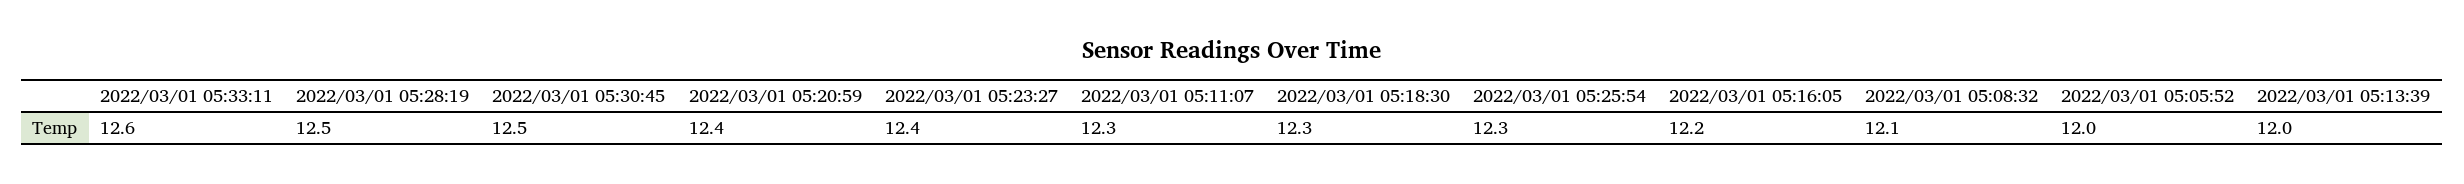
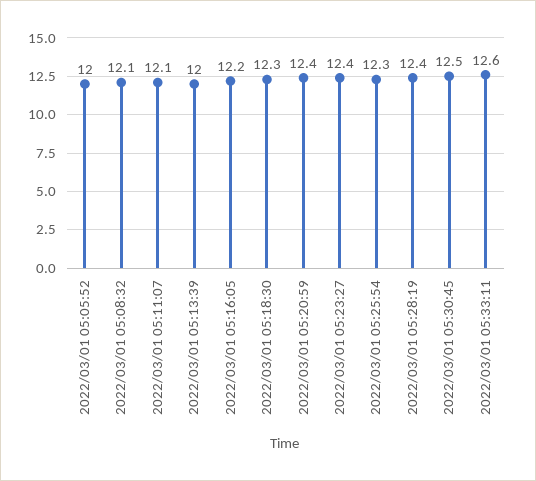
  {
    "2022/03/01 05:33:11": 12.6,
-   "2022/03/01 05:28:19": 12.5,
+   "2022/03/01 05:28:19": 12.4,
    "2022/03/01 05:30:45": 12.5,
    "2022/03/01 05:20:59": 12.4,
    "2022/03/01 05:23:27": 12.4,
-   "2022/03/01 05:11:07": 12.3,
+   "2022/03/01 05:11:07": 12.1,
    "2022/03/01 05:18:30": 12.3,
    "2022/03/01 05:25:54": 12.3,
    "2022/03/01 05:16:05": 12.2,
    "2022/03/01 05:08:32": 12.1,
    "2022/03/01 05:05:52": 12,
    "2022/03/01 05:13:39": 12
  }

